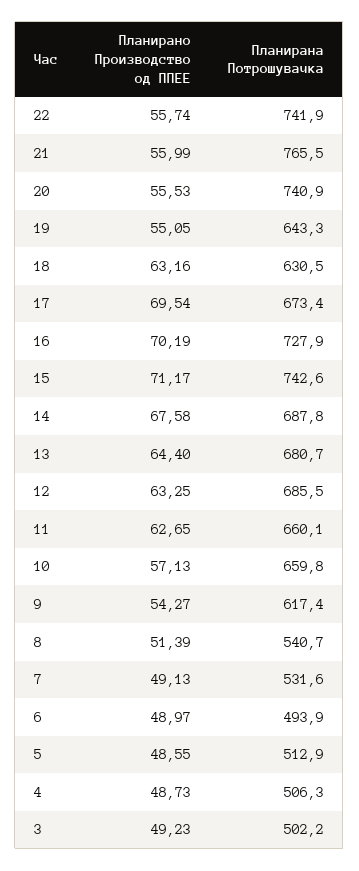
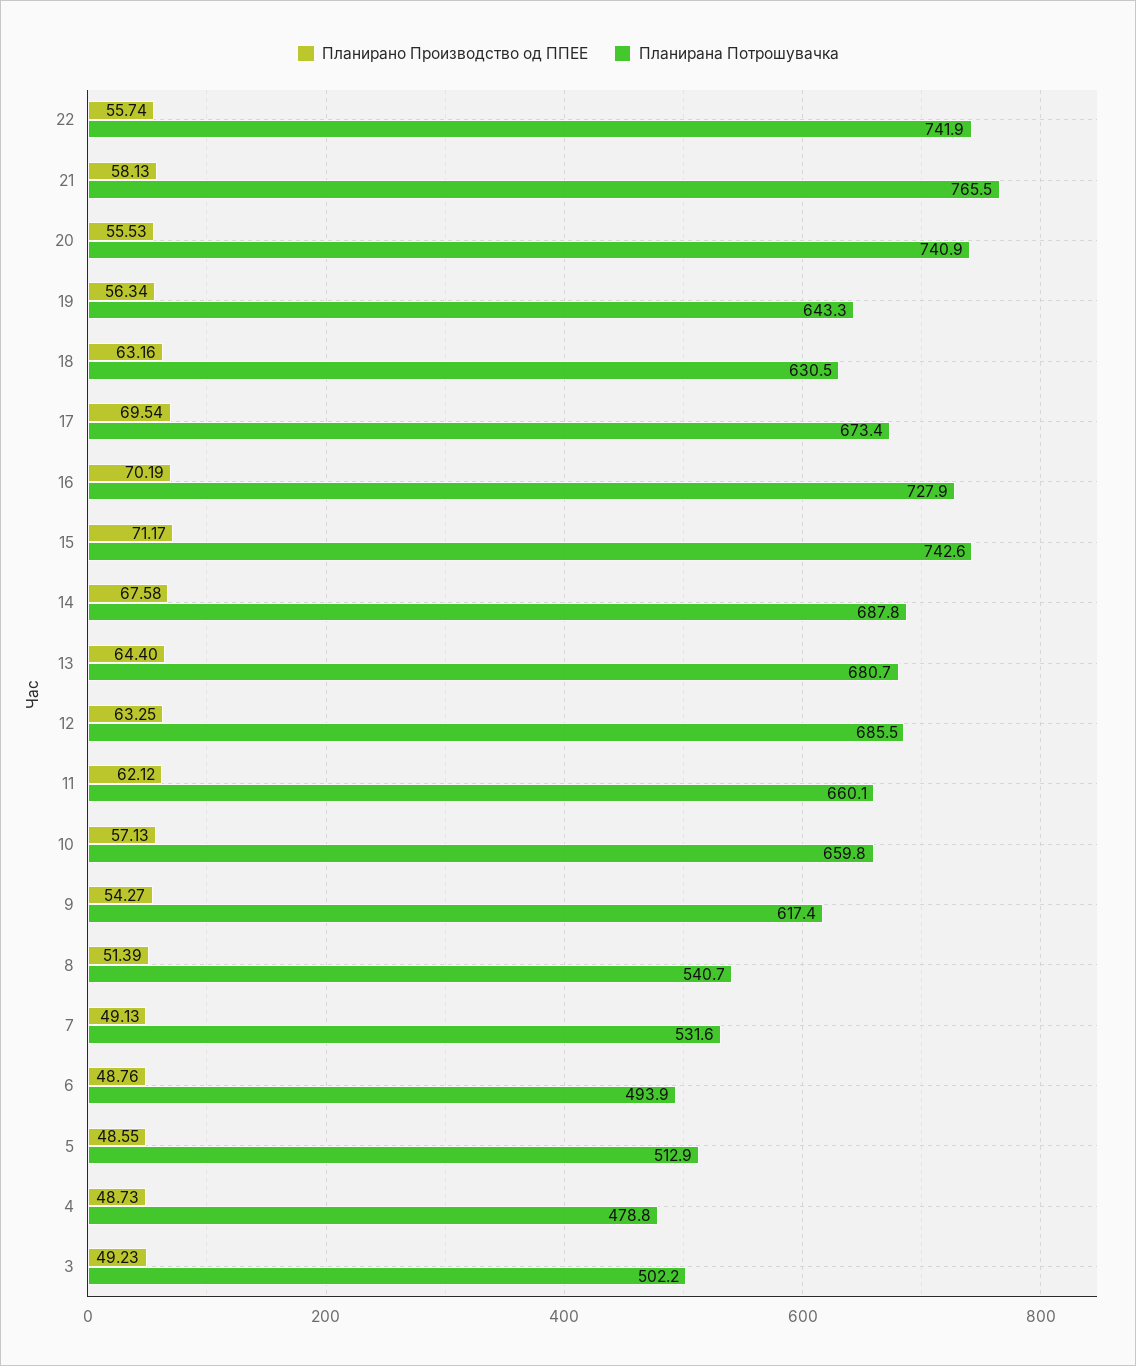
  {
    "Планирано Производство од ППЕЕ": {
      "22": 55.74,
-     "21": 55.99,
+     "21": 58.13,
      "20": 55.53,
-     "19": 55.05,
+     "19": 56.34,
      "18": 63.16,
      "17": 69.54,
      "16": 70.19,
      "15": 71.17,
      "14": 67.58,
      "13": 64.4,
      "12": 63.25,
-     "11": 62.65,
+     "11": 62.12,
      "10": 57.13,
      "9": 54.27,
      "8": 51.39,
      "7": 49.13,
-     "6": 48.97,
+     "6": 48.76,
      "5": 48.55,
      "4": 48.73,
      "3": 49.23
    },
    "Планирана Потрошувачка": {
      "22": 741.9,
      "21": 765.5,
      "20": 740.9,
      "19": 643.3,
      "18": 630.5,
      "17": 673.4,
      "16": 727.9,
      "15": 742.6,
      "14": 687.8,
      "13": 680.7,
      "12": 685.5,
      "11": 660.1,
      "10": 659.8,
      "9": 617.4,
      "8": 540.7,
      "7": 531.6,
      "6": 493.9,
      "5": 512.9,
-     "4": 506.3,
+     "4": 478.8,
      "3": 502.2
    }
  }

